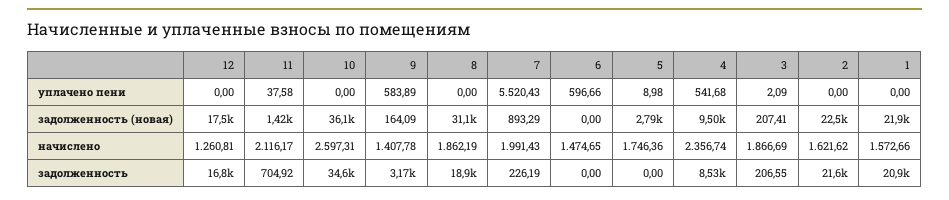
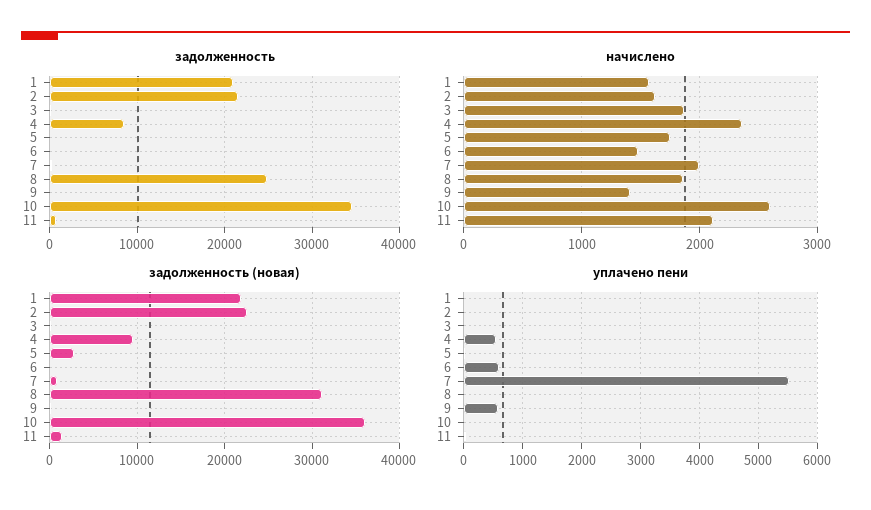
  {
    "уплачено пени": {
-     "12": 0,
      "11": 37.58,
      "10": 0,
      "9": 583.89,
      "8": 0,
      "7": 5520.43,
      "6": 596.66,
      "5": 8.98,
      "4": 541.68,
      "3": 2.09,
      "2": 0,
      "1": 0
    },
    "задолженность (новая)": {
-     "12": 17500,
      "11": 1420,
      "10": 36100,
      "9": 164.09,
      "8": 31100,
      "7": 893.29,
      "6": 0,
      "5": 2790,
      "4": 9500,
      "3": 207.41,
      "2": 22500,
      "1": 21900
    },
    "начислено": {
-     "12": 1260.81,
      "11": 2116.17,
      "10": 2597.31,
      "9": 1407.78,
      "8": 1862.19,
      "7": 1991.43,
      "6": 1474.65,
      "5": 1746.36,
      "4": 2356.74,
      "3": 1866.69,
      "2": 1621.62,
      "1": 1572.66
    },
    "задолженность": {
-     "12": 16800,
      "11": 704.92,
      "10": 34600,
-     "9": 3170,
+     "9": 0,
-     "8": 18900,
+     "8": 25000,
      "7": 226.19,
      "6": 0,
      "5": 0,
      "4": 8530,
      "3": 206.55,
      "2": 21600,
      "1": 20900
    }
  }

